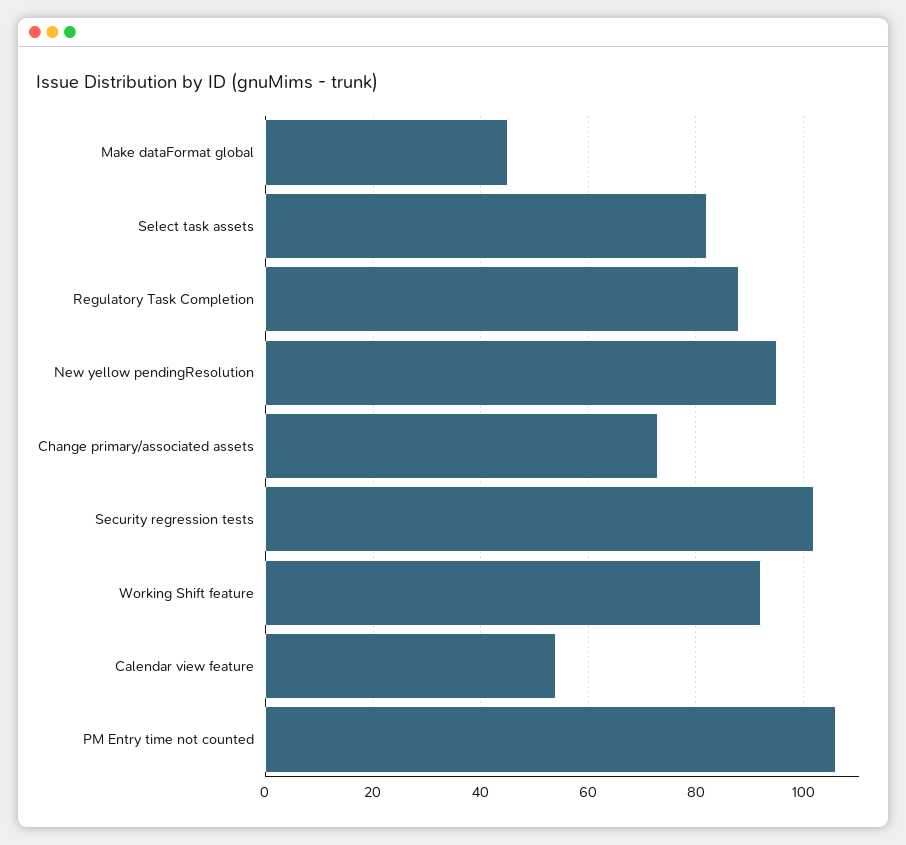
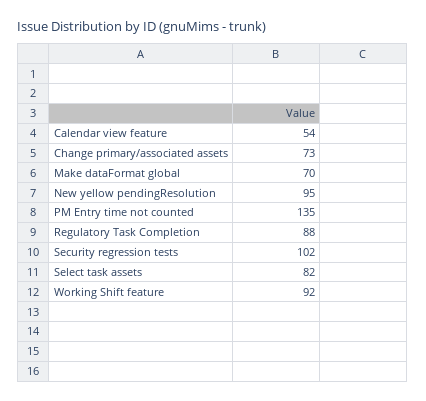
  {
-   "Make dataFormat global": 45,
+   "Make dataFormat global": 70,
    "Select task assets": 82,
    "Regulatory Task Completion": 88,
    "New yellow pendingResolution": 95,
    "Change primary/associated assets": 73,
    "Security regression tests": 102,
    "Working Shift feature": 92,
    "Calendar view feature": 54,
-   "PM Entry time not counted": 105
+   "PM Entry time not counted": 135
  }

